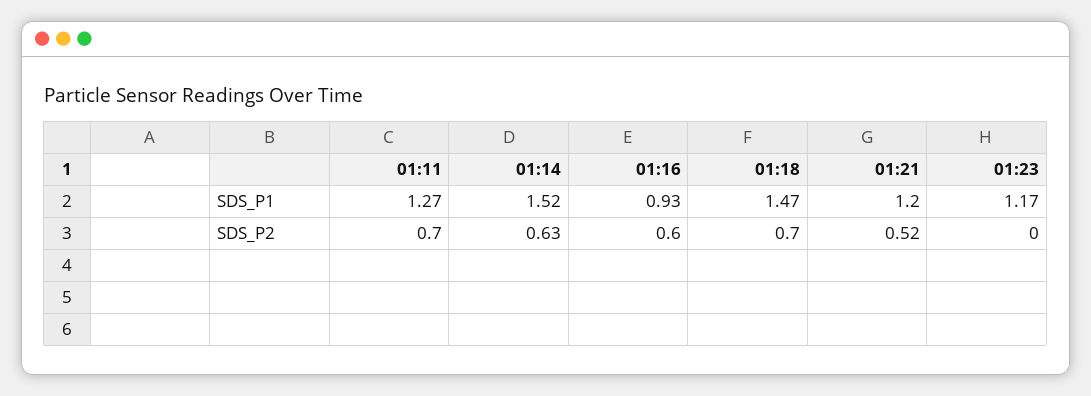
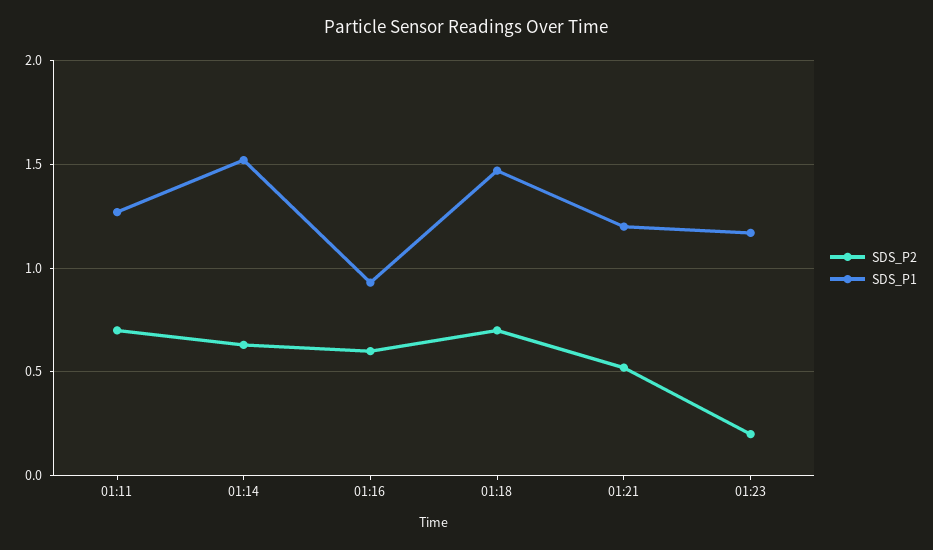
  {
    "SDS_P1": {
      "01:11": 1.27,
      "01:14": 1.52,
      "01:16": 0.93,
      "01:18": 1.47,
      "01:21": 1.2,
      "01:23": 1.17
    },
    "SDS_P2": {
      "01:11": 0.7,
      "01:14": 0.63,
      "01:16": 0.6,
      "01:18": 0.7,
      "01:21": 0.52,
-     "01:23": 0
+     "01:23": 0.2
    }
  }

